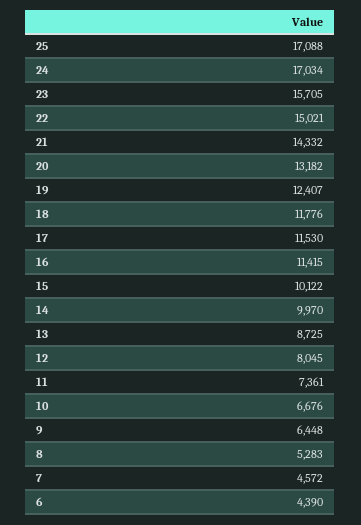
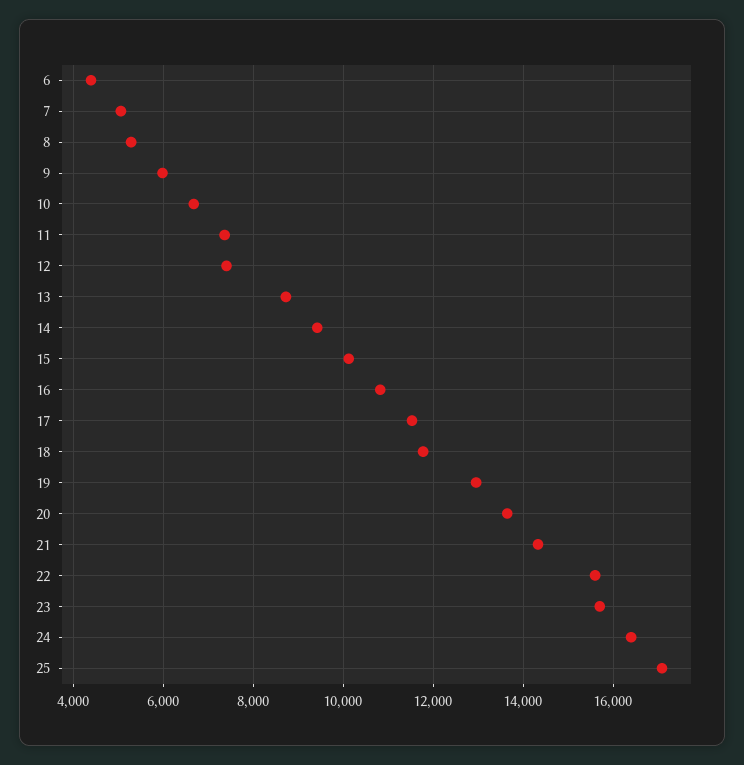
  {
    "25": 17088,
-   "24": 17034,
+   "24": 16400,
    "23": 15705,
-   "22": 15021,
+   "22": 15600,
    "21": 14332,
-   "20": 13182,
+   "20": 13600,
-   "19": 12407,
+   "19": 13000,
    "18": 11776,
    "17": 11530,
-   "16": 11415,
+   "16": 10800,
    "15": 10122,
-   "14": 9970,
+   "14": 9400,
    "13": 8725,
-   "12": 8045,
+   "12": 7400,
    "11": 7361,
    "10": 6676,
-   "9": 6448,
+   "9": 6000,
    "8": 5283,
-   "7": 4572,
+   "7": 5000,
    "6": 4390
  }

